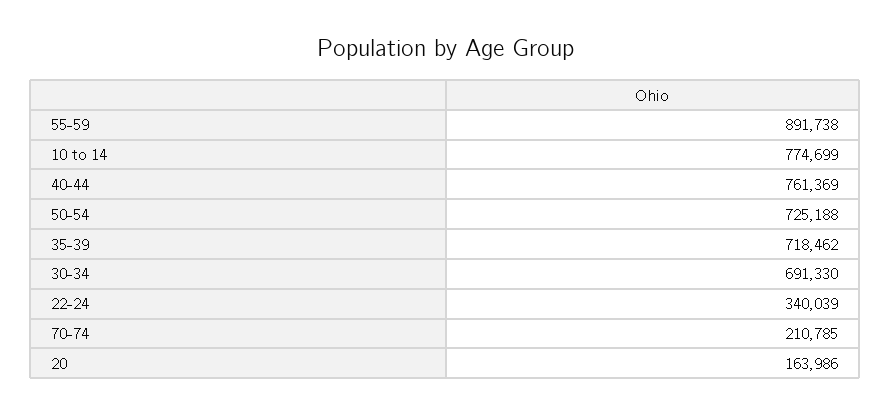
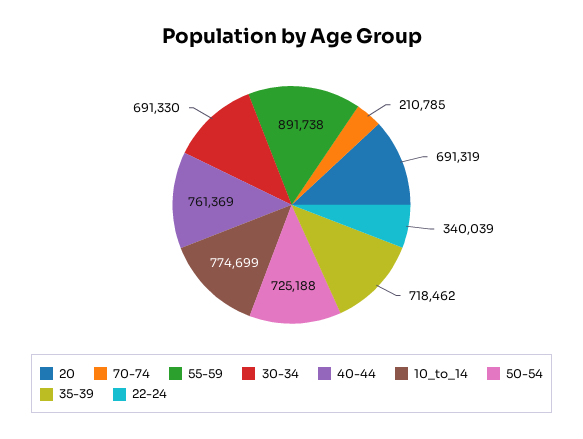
  {
    "55-59": 891738,
    "10 to 14": 774699,
    "40-44": 761369,
    "50-54": 725188,
    "35-39": 718462,
    "30-34": 691330,
    "22-24": 340039,
    "70-74": 210785,
-   "20": 163986
+   "20": 691319
  }

